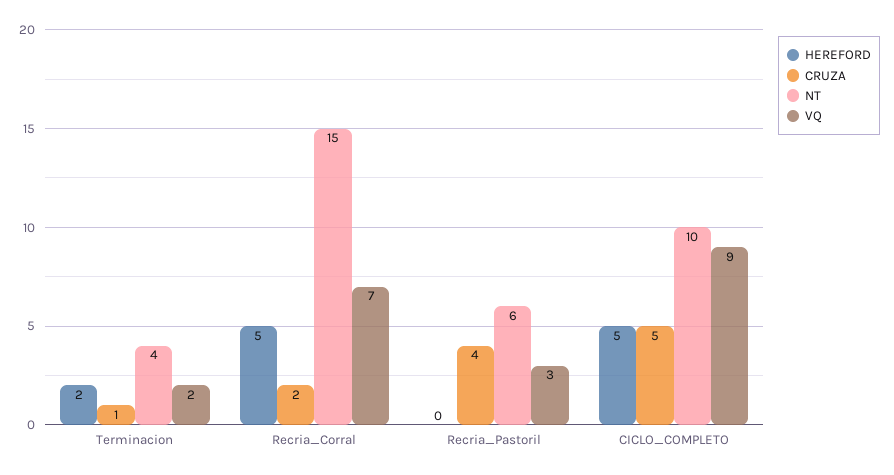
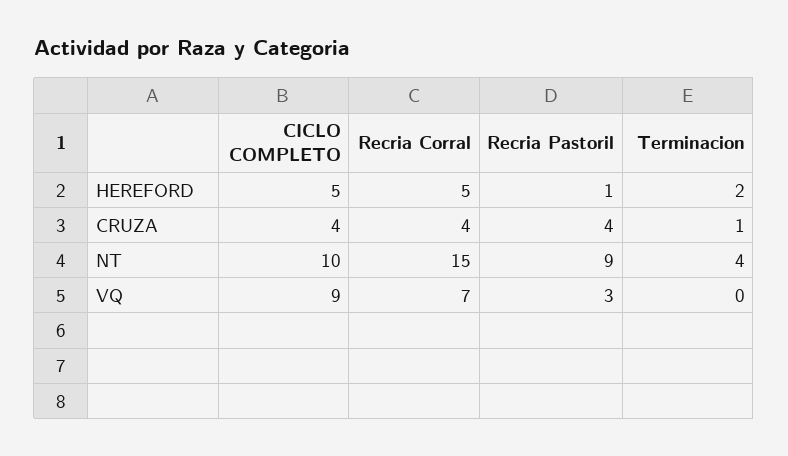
  {
    "HEREFORD": {
      "Terminacion": 2,
      "Recria_Corral": 5,
-     "Recria_Pastoril": 0,
+     "Recria_Pastoril": 1,
      "CICLO_COMPLETO": 5
    },
    "CRUZA": {
      "Terminacion": 1,
-     "Recria_Corral": 2,
+     "Recria_Corral": 4,
      "Recria_Pastoril": 4,
-     "CICLO_COMPLETO": 5
+     "CICLO_COMPLETO": 4
    },
    "NT": {
      "Terminacion": 4,
      "Recria_Corral": 15,
-     "Recria_Pastoril": 6,
+     "Recria_Pastoril": 9,
      "CICLO_COMPLETO": 10
    },
    "VQ": {
-     "Terminacion": 2,
+     "Terminacion": 0,
      "Recria_Corral": 7,
      "Recria_Pastoril": 3,
      "CICLO_COMPLETO": 9
    }
  }

